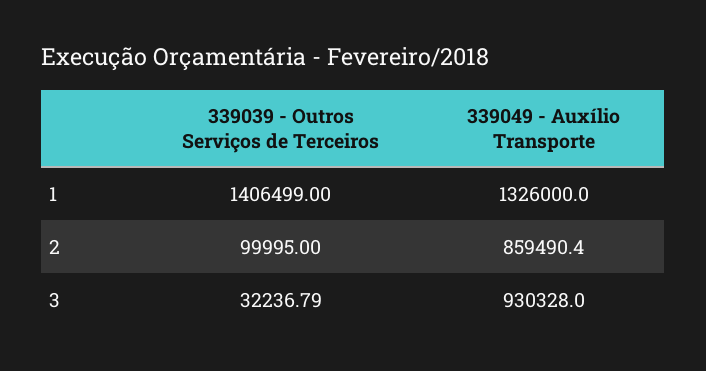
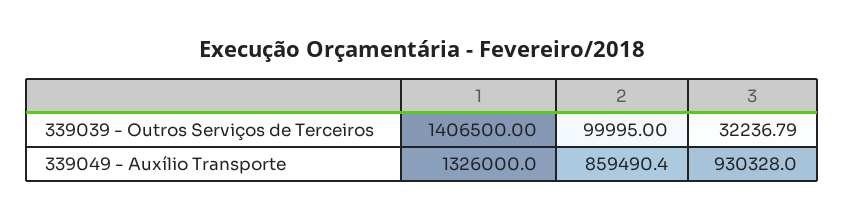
  {
    "339039 - Outros Serviços de Terceiros": {
-     "1": 1406499,
+     "1": 1406500,
      "2": 99995,
      "3": 32236.79
    },
    "339049 - Auxílio Transporte": {
      "1": 1326000,
      "2": 859490.4,
      "3": 930328
    }
  }

